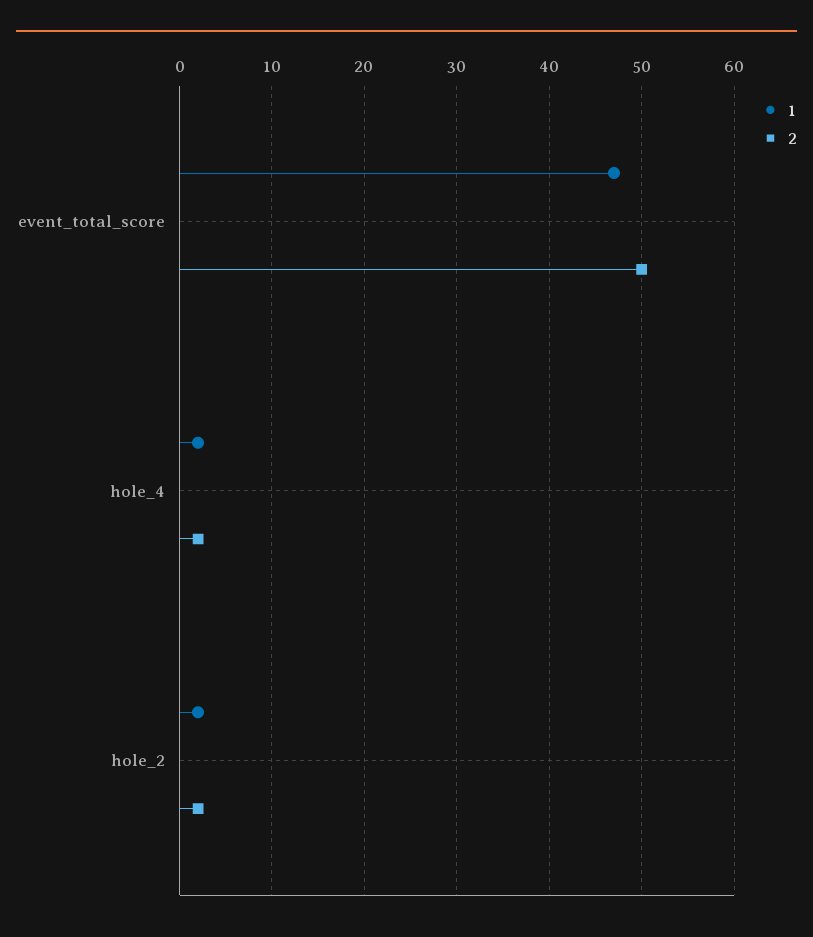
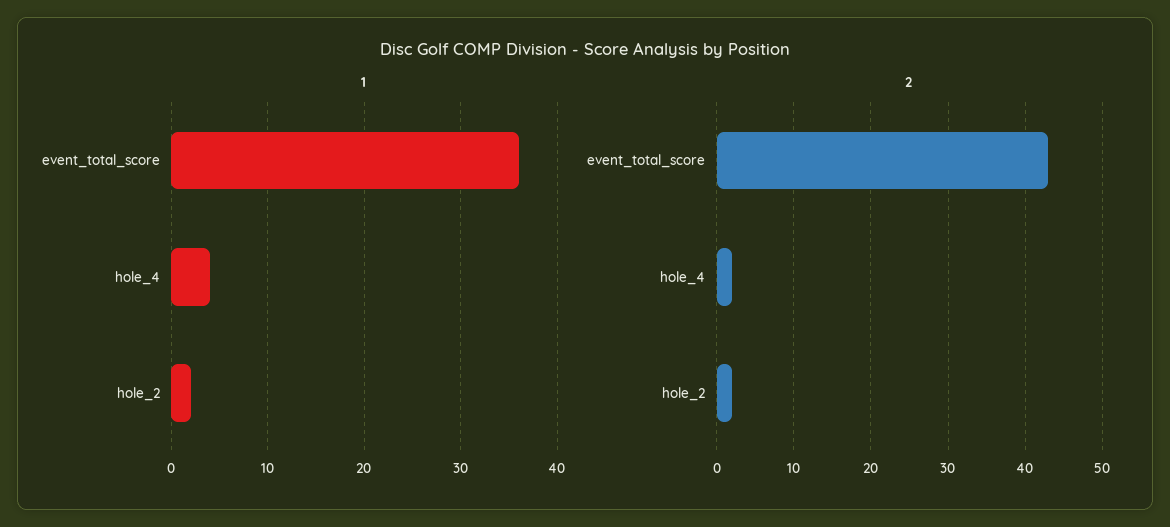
  {
    "1": {
-     "event_total_score": 47,
+     "event_total_score": 36,
-     "hole_4": 2,
+     "hole_4": 4,
      "hole_2": 2
    },
    "2": {
-     "event_total_score": 50,
+     "event_total_score": 43,
      "hole_4": 2,
      "hole_2": 2
    }
  }

